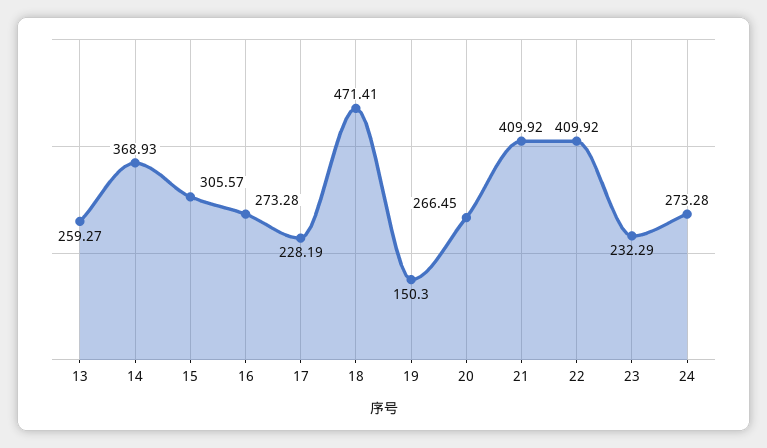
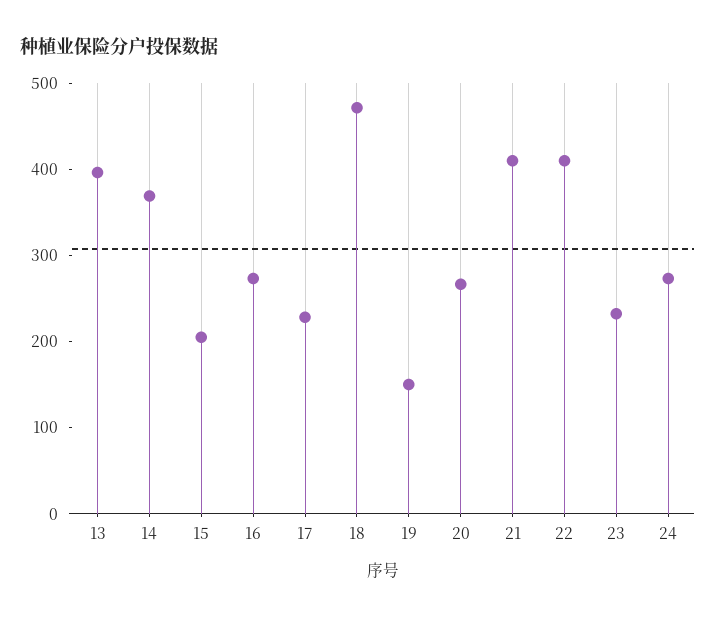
  {
-   "13": 259.27,
+   "13": 400,
    "14": 368.93,
-   "15": 305.57,
+   "15": 200,
    "16": 273.28,
    "17": 228.19,
    "18": 471.41,
    "19": 150.3,
    "20": 266.45,
    "21": 409.92,
    "22": 409.92,
    "23": 232.29,
    "24": 273.28
  }

